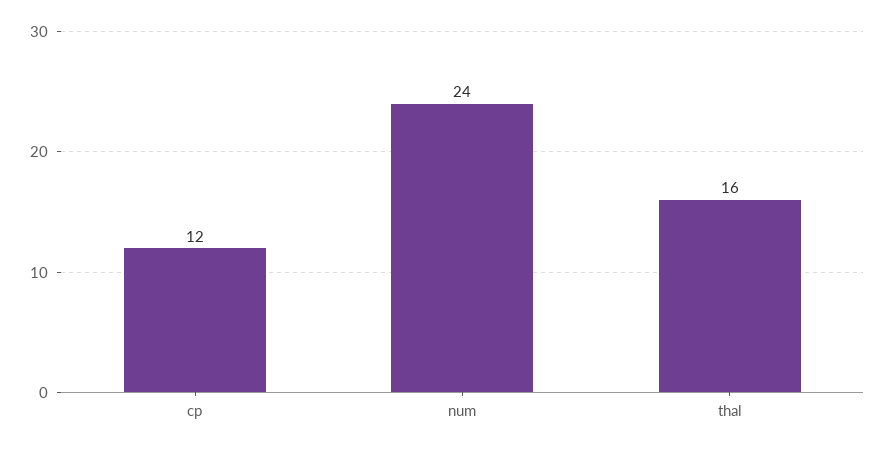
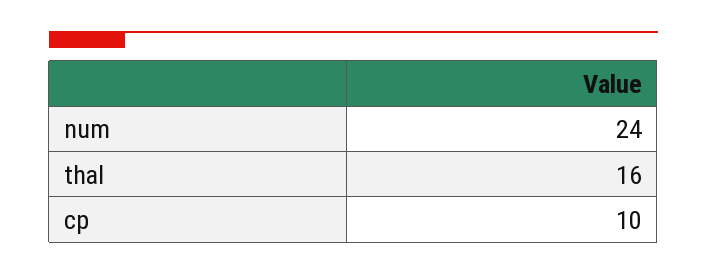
  {
-   "cp": 12,
+   "cp": 10,
    "num": 24,
    "thal": 16
  }

